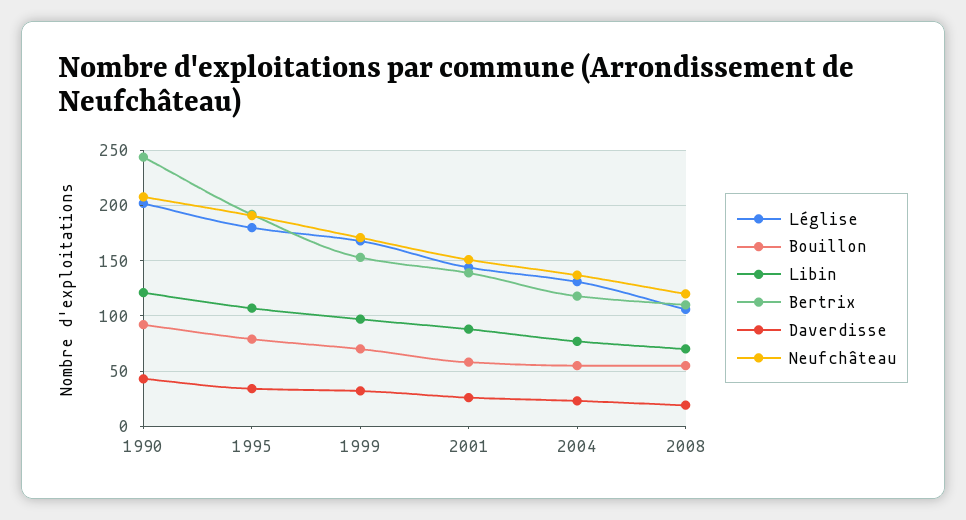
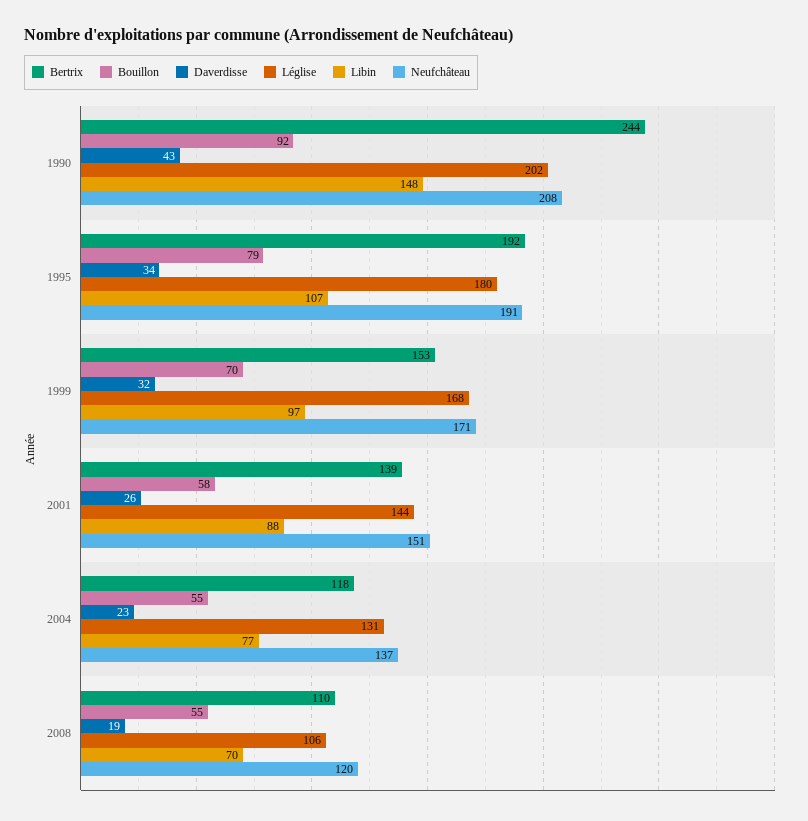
  {
    "Léglise": {
      "1990": 202,
      "1995": 180,
      "1999": 168,
      "2001": 144,
      "2004": 131,
      "2008": 106
    },
    "Bouillon": {
      "1990": 92,
      "1995": 79,
      "1999": 70,
      "2001": 58,
      "2004": 55,
      "2008": 55
    },
    "Libin": {
-     "1990": 120,
+     "1990": 148,
      "1995": 107,
      "1999": 97,
      "2001": 88,
      "2004": 77,
      "2008": 70
    },
    "Bertrix": {
      "1990": 244,
      "1995": 192,
      "1999": 153,
      "2001": 139,
      "2004": 118,
      "2008": 110
    },
    "Daverdisse": {
      "1990": 43,
      "1995": 34,
      "1999": 32,
      "2001": 26,
      "2004": 23,
      "2008": 19
    },
    "Neufchâteau": {
      "1990": 208,
      "1995": 191,
      "1999": 171,
      "2001": 151,
      "2004": 137,
      "2008": 120
    }
  }

